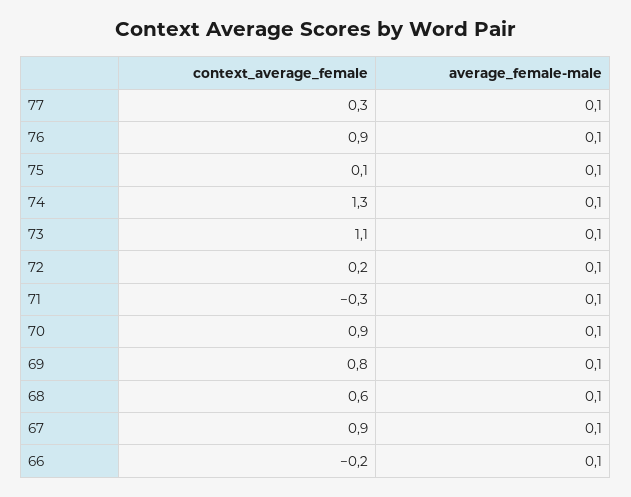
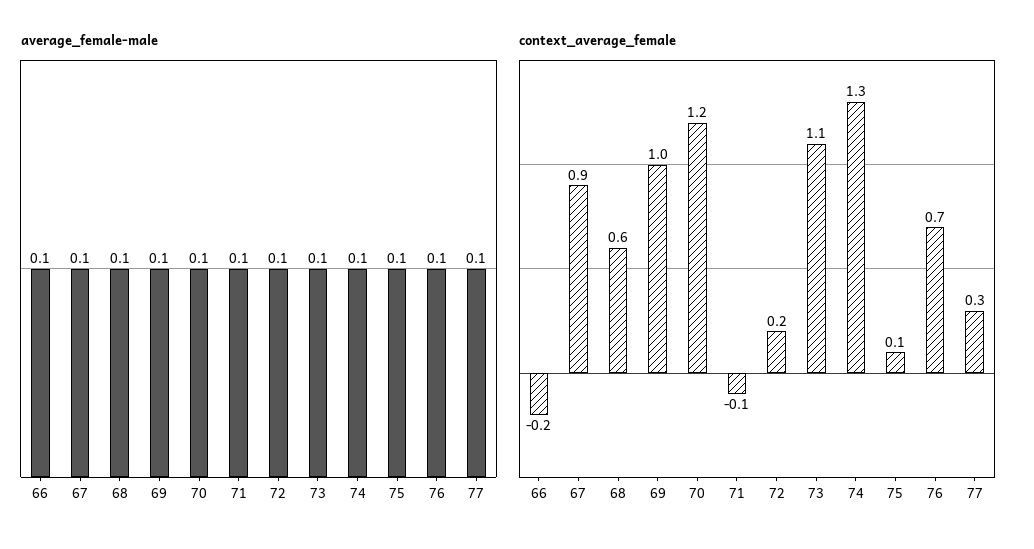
  {
    "context_average_female": {
      "77": 0.3,
-     "76": 0.9,
+     "76": 0.7,
      "75": 0.1,
      "74": 1.3,
      "73": 1.1,
      "72": 0.2,
-     "71": -0.3,
+     "71": -0.1,
-     "70": 0.9,
+     "70": 1.2,
-     "69": 0.8,
+     "69": 1,
      "68": 0.6,
      "67": 0.9,
      "66": -0.2
    },
    "average_female-male": {
      "77": 0.1,
      "76": 0.1,
      "75": 0.1,
      "74": 0.1,
      "73": 0.1,
      "72": 0.1,
      "71": 0.1,
      "70": 0.1,
      "69": 0.1,
      "68": 0.1,
      "67": 0.1,
      "66": 0.1
    }
  }

